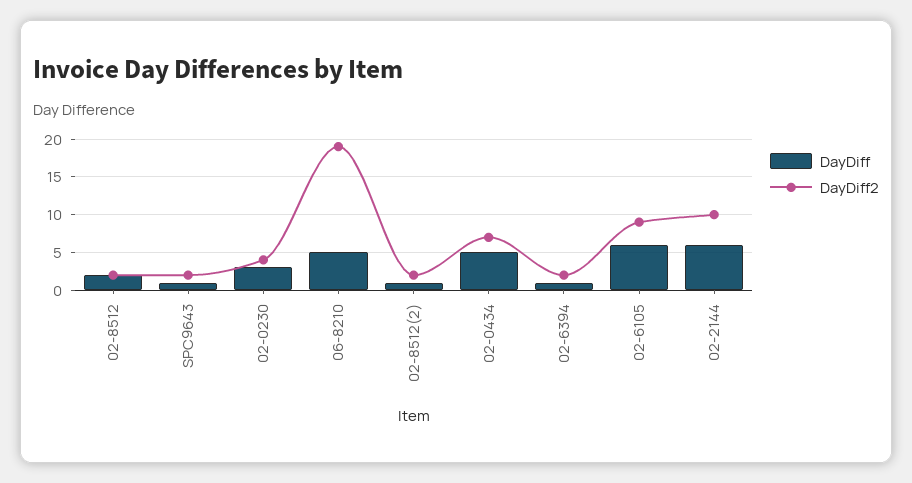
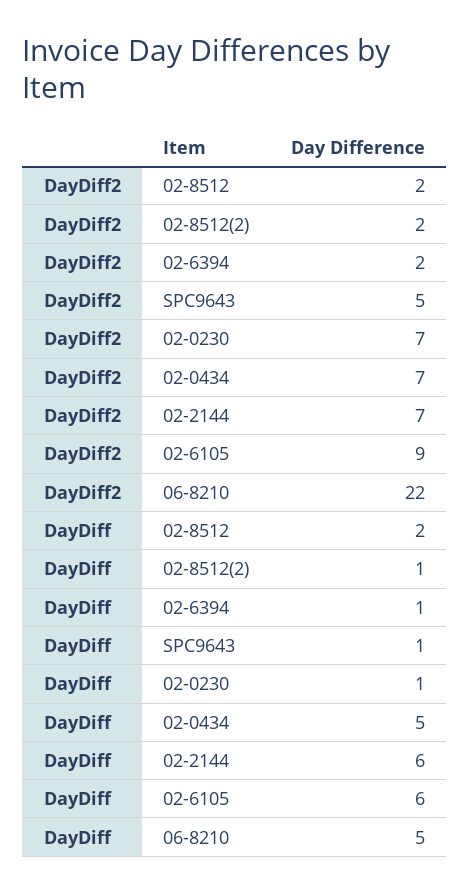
  {
    "DayDiff": {
      "02-8512": 2,
      "SPC9643": 1,
-     "02-0230": 3,
+     "02-0230": 1,
      "06-8210": 5,
      "02-8512(2)": 1,
      "02-0434": 5,
      "02-6394": 1,
      "02-6105": 6,
      "02-2144": 6
    },
    "DayDiff2": {
      "02-8512": 2,
-     "SPC9643": 2,
+     "SPC9643": 5,
-     "02-0230": 4,
+     "02-0230": 7,
-     "06-8210": 19,
+     "06-8210": 22,
      "02-8512(2)": 2,
      "02-0434": 7,
      "02-6394": 2,
      "02-6105": 9,
-     "02-2144": 10
+     "02-2144": 7
    }
  }

